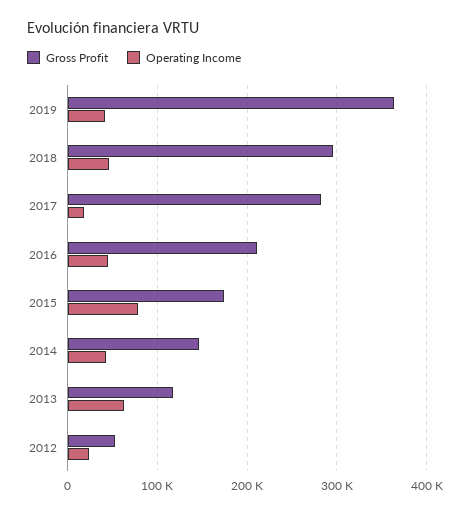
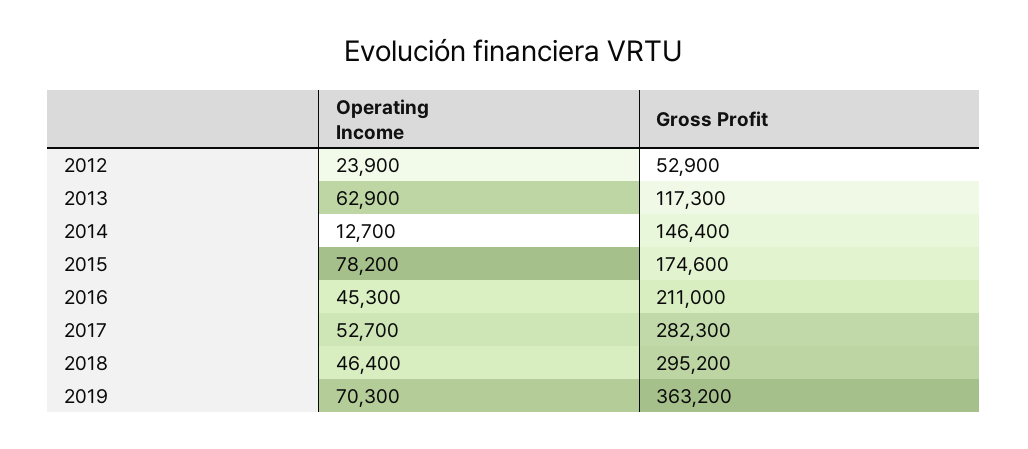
  {
    "Gross Profit": {
      "2019": 363200,
      "2018": 295200,
      "2017": 282300,
      "2016": 211000,
      "2015": 174600,
      "2014": 146400,
      "2013": 117300,
      "2012": 52900
    },
    "Operating Income": {
-     "2019": 40000,
+     "2019": 70300,
      "2018": 46400,
-     "2017": 20000,
+     "2017": 52700,
      "2016": 45300,
      "2015": 78200,
-     "2014": 40000,
+     "2014": 12700,
      "2013": 62900,
      "2012": 23900
    }
  }

